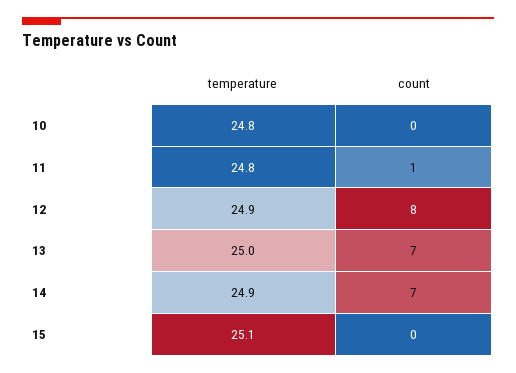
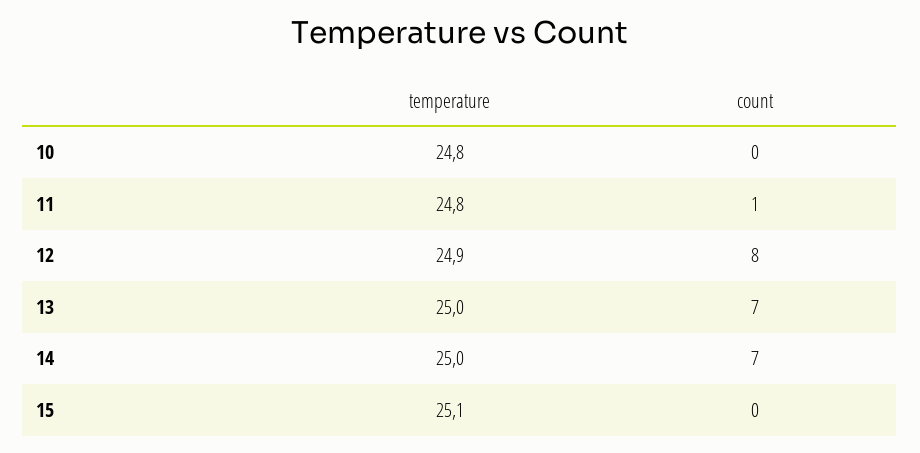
  {
    "temperature": {
      "10": 24.8,
      "11": 24.8,
      "12": 24.9,
      "13": 25,
-     "14": 24.9,
+     "14": 25,
      "15": 25.1
    },
    "count": {
      "10": 0,
      "11": 1,
      "12": 8,
      "13": 7,
      "14": 7,
      "15": 0
    }
  }

